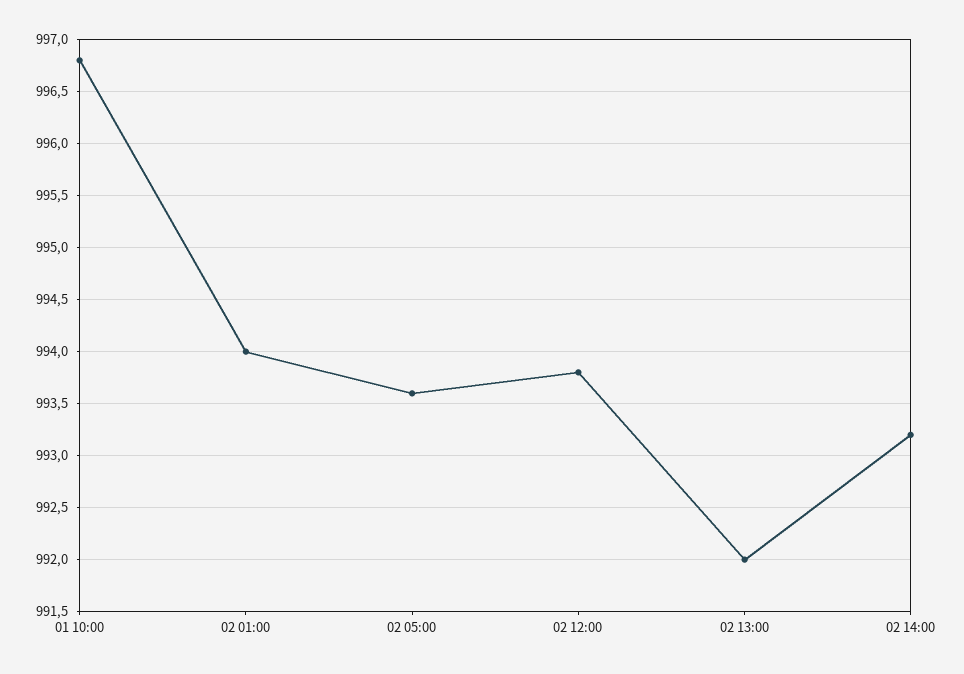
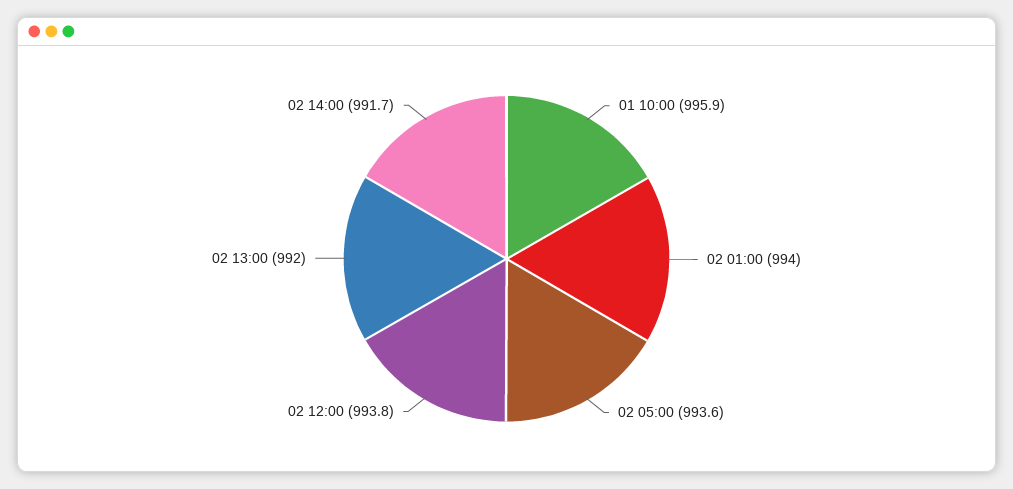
  {
-   "01 10:00": 996.8,
+   "01 10:00": 995.9,
    "02 01:00": 994,
    "02 05:00": 993.6,
    "02 12:00": 993.8,
    "02 13:00": 992,
-   "02 14:00": 993.2
+   "02 14:00": 991.7
  }

